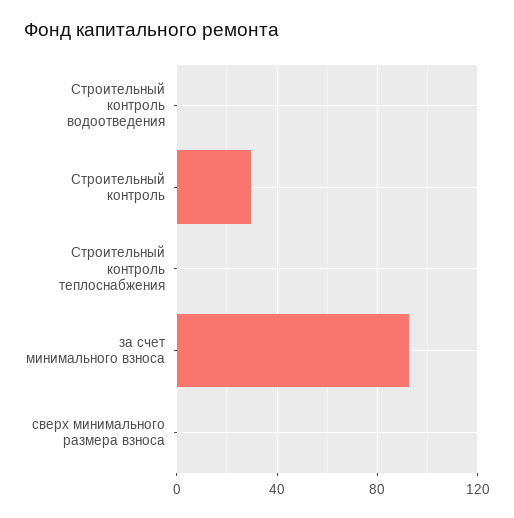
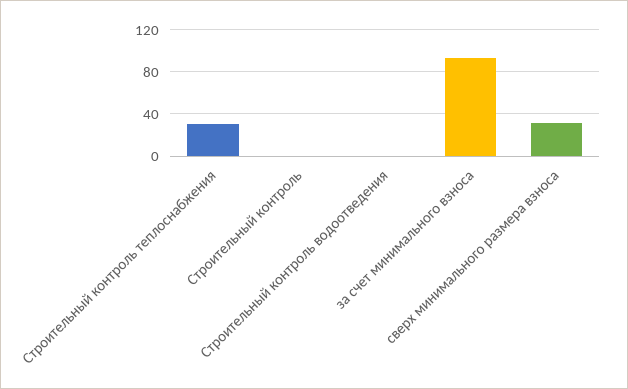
  {
    "Строительный контроль водоотведения": 0,
-   "Строительный контроль": 30,
+   "Строительный контроль": 0,
-   "Строительный контроль теплоснабжения": 0,
+   "Строительный контроль теплоснабжения": 30,
    "за счет минимального взноса": 95,
-   "сверх минимального размера взноса": 0
+   "сверх минимального размера взноса": 30
  }

